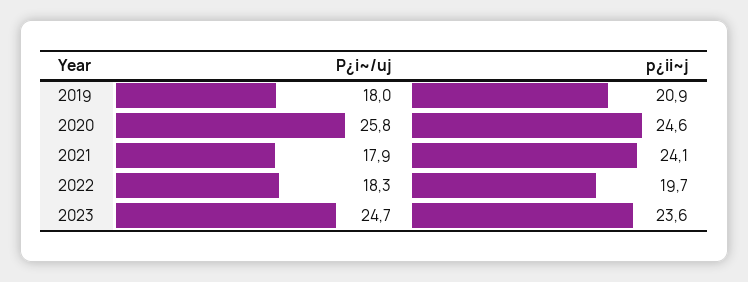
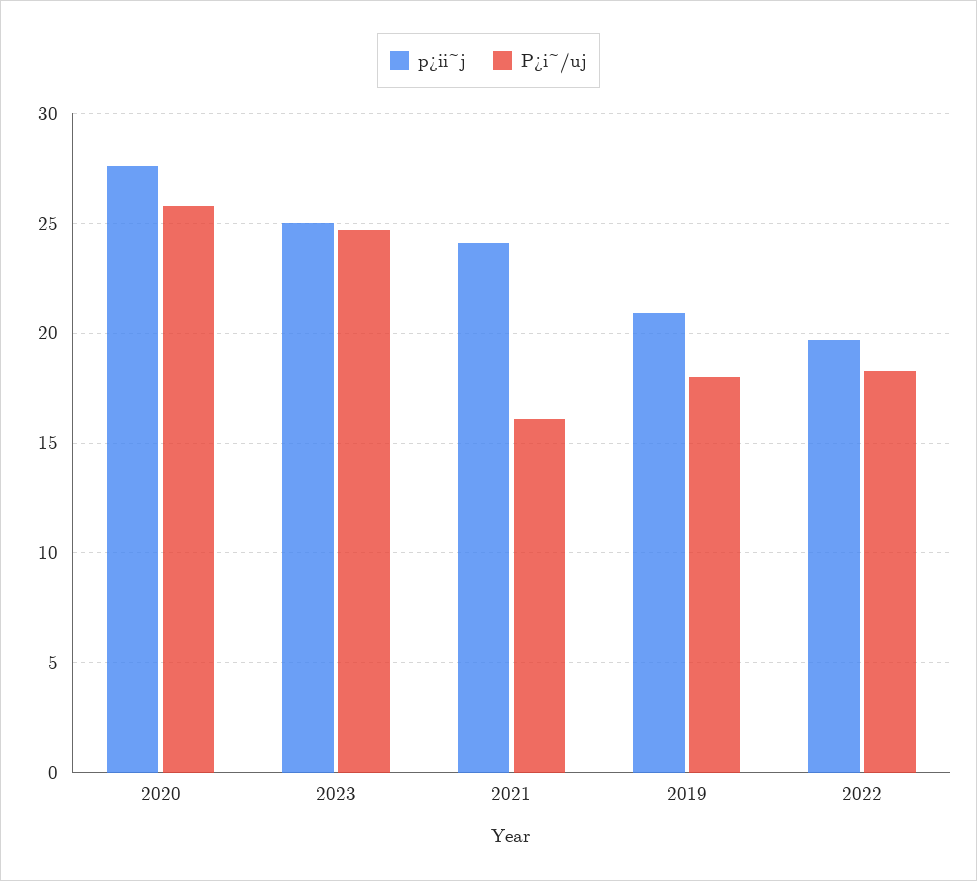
  {
    "P¿i~/uj": {
      "2019": 18,
      "2020": 25.8,
-     "2021": 17.9,
+     "2021": 16,
      "2022": 18.3,
      "2023": 24.7
    },
    "p¿ii~j": {
      "2019": 20.9,
-     "2020": 24.6,
+     "2020": 27.5,
      "2021": 24.1,
      "2022": 19.7,
-     "2023": 23.6
+     "2023": 25
    }
  }

